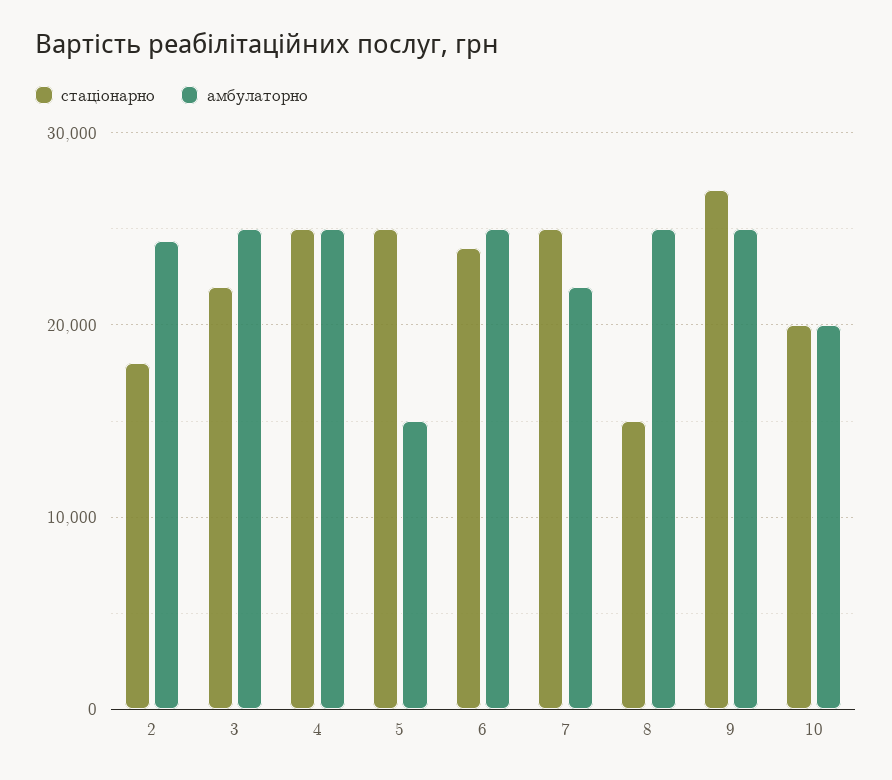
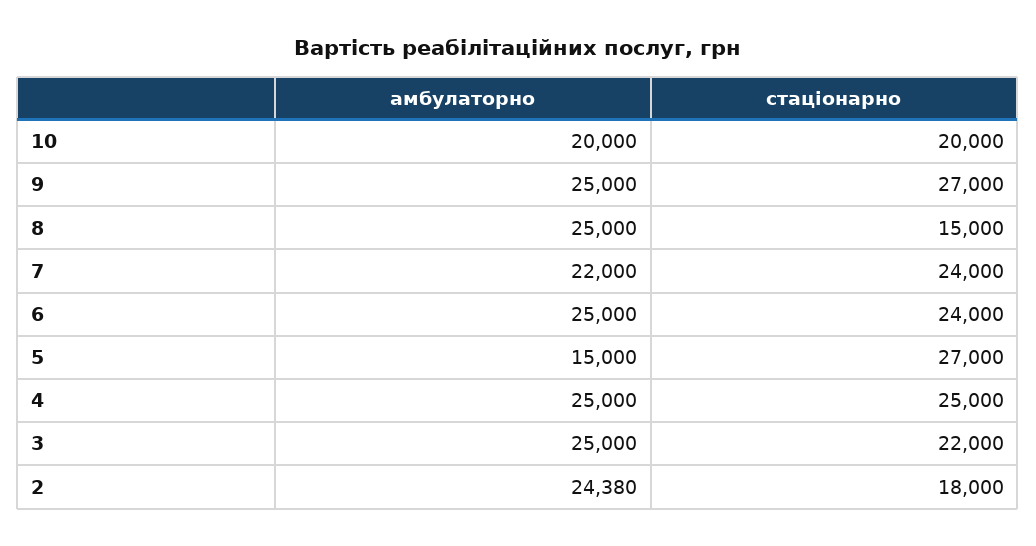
  {
    "стаціонарно": {
      "2": 18000,
      "3": 22000,
      "4": 25000,
-     "5": 25000,
+     "5": 27000,
      "6": 24000,
-     "7": 25000,
+     "7": 24000,
      "8": 15000,
      "9": 27000,
      "10": 20000
    },
    "амбулаторно": {
      "2": 24380,
      "3": 25000,
      "4": 25000,
      "5": 15000,
      "6": 25000,
      "7": 22000,
      "8": 25000,
      "9": 25000,
      "10": 20000
    }
  }

